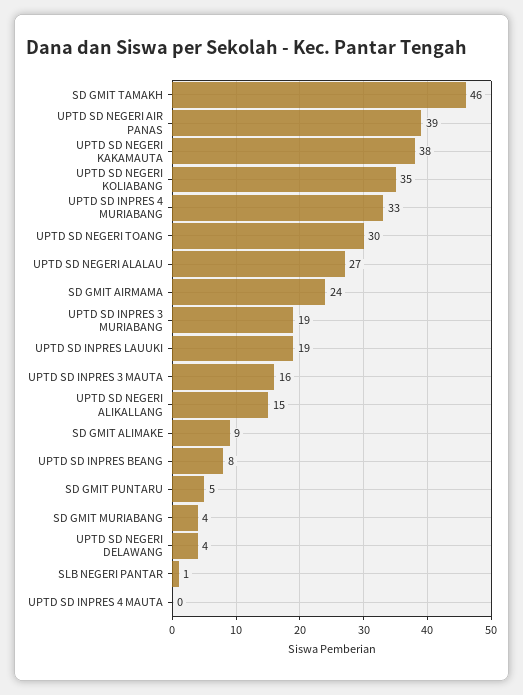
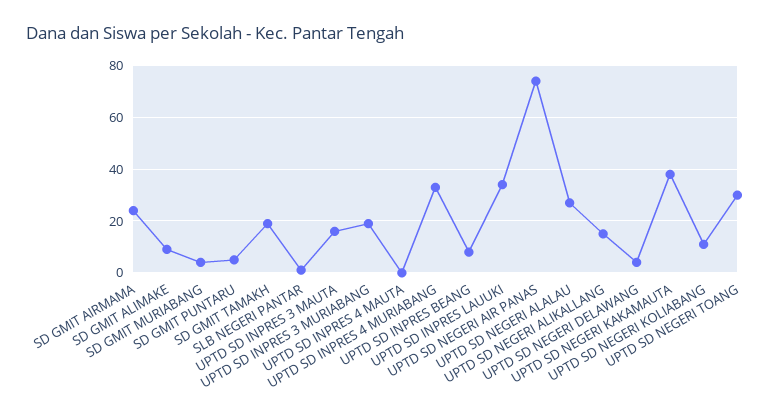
  {
-   "SD GMIT TAMAKH": 46,
+   "SD GMIT TAMAKH": 20,
-   "UPTD SD NEGERI AIR PANAS": 39,
+   "UPTD SD NEGERI AIR PANAS": 75,
    "UPTD SD NEGERI KAKAMAUTA": 38,
-   "UPTD SD NEGERI KOLIABANG": 35,
+   "UPTD SD NEGERI KOLIABANG": 10,
    "UPTD SD INPRES 4 MURIABANG": 33,
    "UPTD SD NEGERI TOANG": 30,
    "UPTD SD NEGERI ALALAU": 27,
    "SD GMIT AIRMAMA": 24,
    "UPTD SD INPRES 3 MURIABANG": 19,
-   "UPTD SD INPRES LAUUKI": 19,
+   "UPTD SD INPRES LAUUKI": 35,
    "UPTD SD INPRES 3 MAUTA": 16,
    "UPTD SD NEGERI ALIKALLANG": 15,
    "SD GMIT ALIMAKE": 9,
    "UPTD SD INPRES BEANG": 8,
    "SD GMIT PUNTARU": 5,
    "SD GMIT MURIABANG": 4,
    "UPTD SD NEGERI DELAWANG": 4,
    "SLB NEGERI PANTAR": 1,
    "UPTD SD INPRES 4 MAUTA": 0
  }

